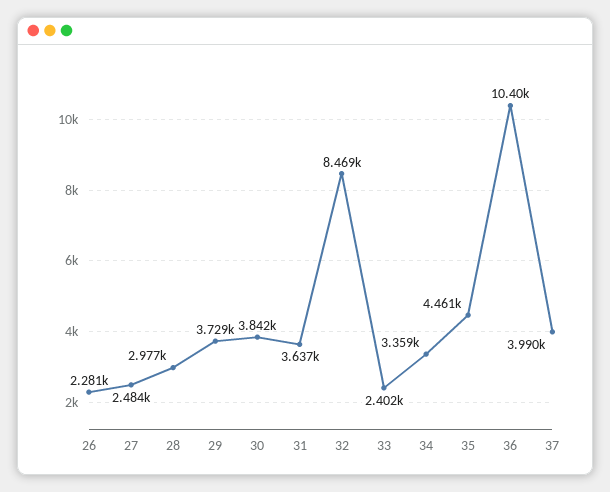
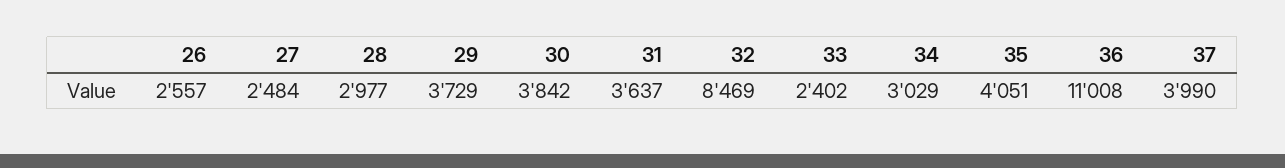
  {
-   "26": 2281,
+   "26": 2557,
    "27": 2484,
    "28": 2977,
    "29": 3729,
    "30": 3842,
    "31": 3637,
    "32": 8469,
    "33": 2402,
-   "34": 3359,
+   "34": 3029,
-   "35": 4461,
+   "35": 4051,
-   "36": 10400,
+   "36": 11008,
    "37": 3990
  }

